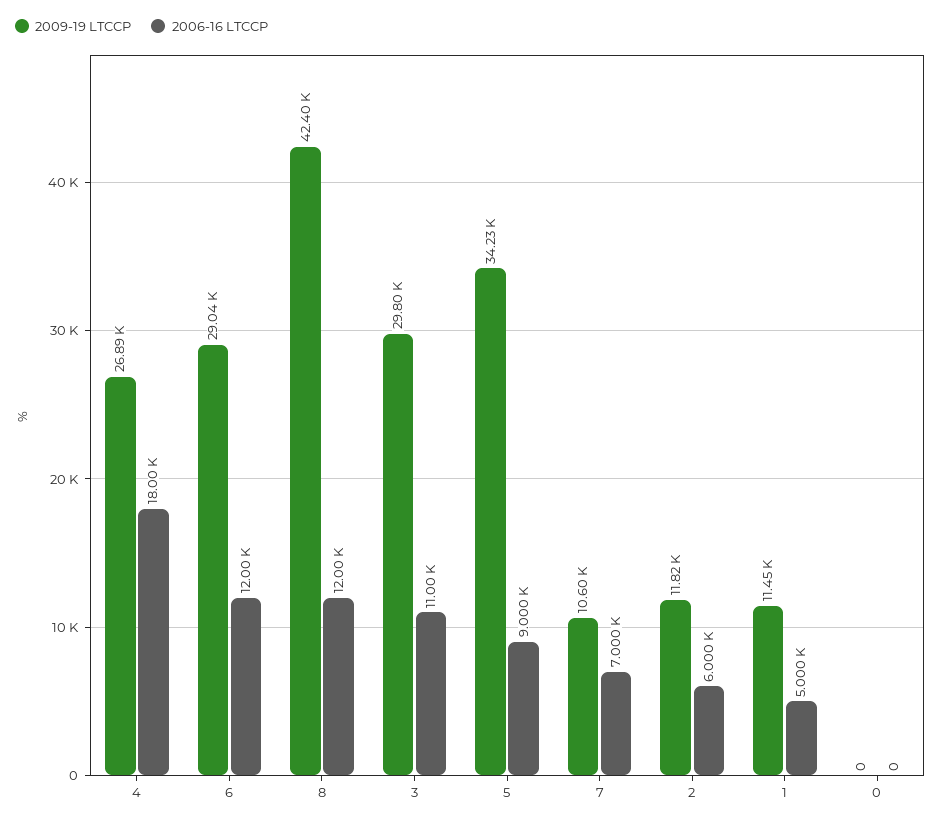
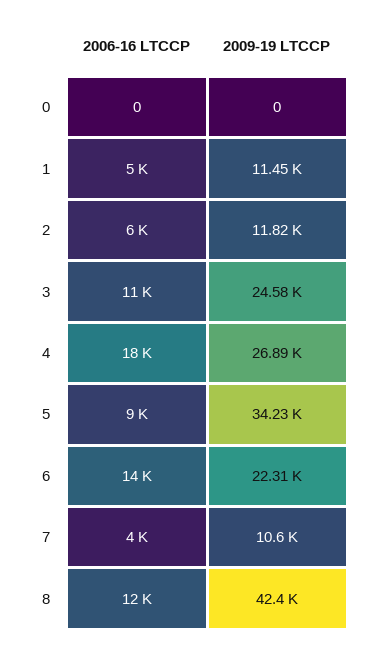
  {
    "2009-19 LTCCP": {
      "4": 26890,
-     "6": 29040,
+     "6": 22310,
      "8": 42400,
-     "3": 29800,
+     "3": 24580,
      "5": 34230,
      "7": 10600,
      "2": 11820,
      "1": 11450,
      "0": 0
    },
    "2006-16 LTCCP": {
      "4": 18000,
-     "6": 12000,
+     "6": 14000,
      "8": 12000,
      "3": 11000,
      "5": 9000,
-     "7": 7000,
+     "7": 4000,
      "2": 6000,
      "1": 5000,
      "0": 0
    }
  }

